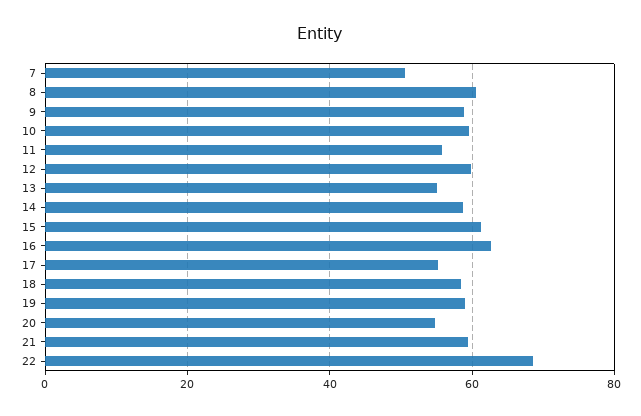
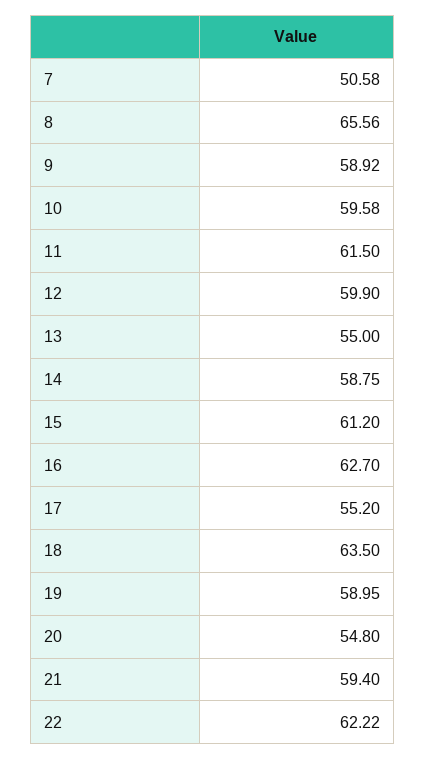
  {
    "7": 50.58,
-   "8": 60,
+   "8": 65.56,
    "9": 58.92,
    "10": 59.58,
-   "11": 56,
+   "11": 61.5,
    "12": 59.9,
    "13": 55,
    "14": 58.75,
    "15": 61.2,
    "16": 62.7,
    "17": 55.2,
-   "18": 58,
+   "18": 63.5,
    "19": 58.95,
    "20": 54.8,
    "21": 59.4,
-   "22": 68
+   "22": 62.22
  }

